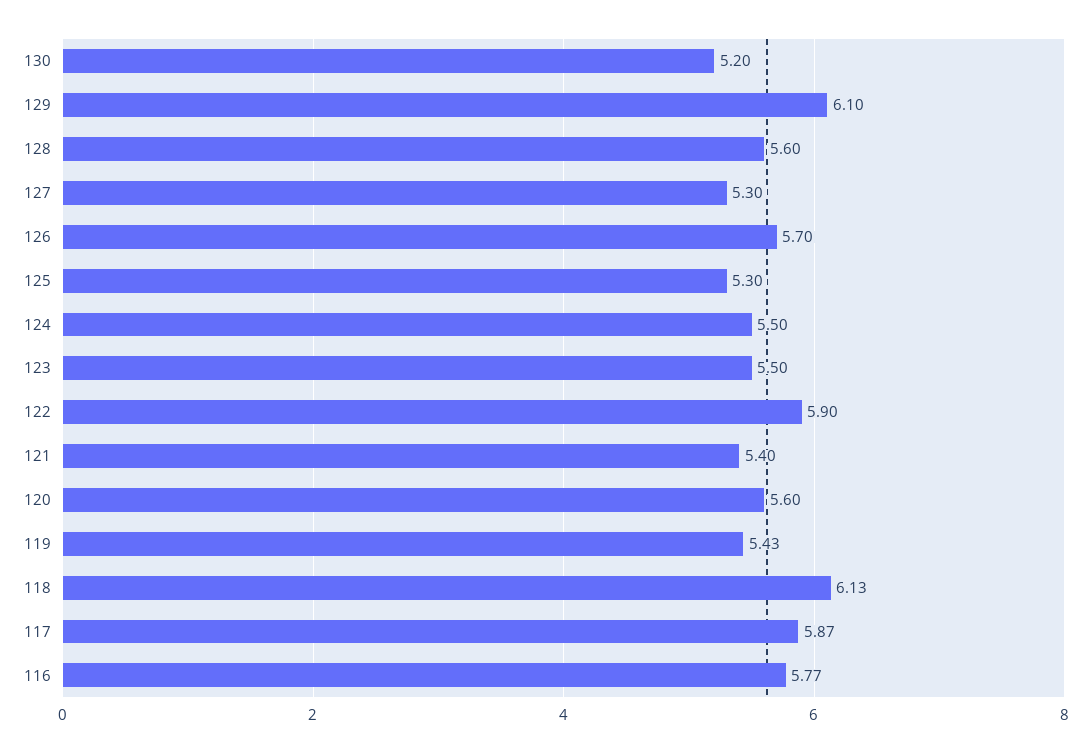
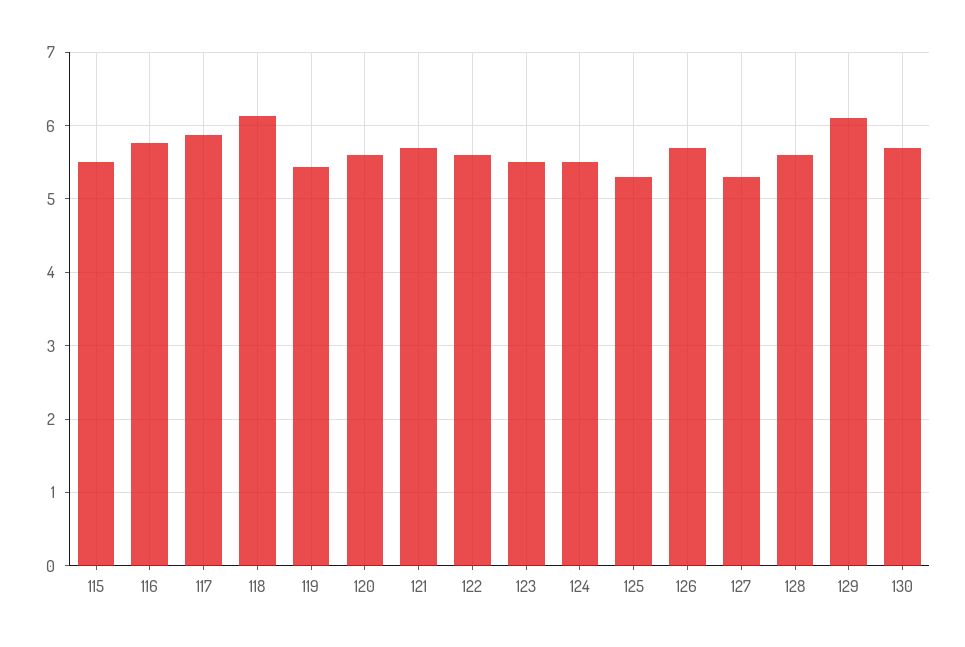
  {
-   "130": 5.2,
+   "130": 5.7,
    "129": 6.1,
    "128": 5.6,
    "127": 5.3,
    "126": 5.7,
    "125": 5.3,
    "124": 5.5,
    "123": 5.5,
-   "122": 5.9,
+   "122": 5.6,
-   "121": 5.4,
+   "121": 5.7,
    "120": 5.6,
    "119": 5.43,
    "118": 6.13,
    "117": 5.87,
-   "116": 5.77
+   "116": 5.77,
+   "115": 5.5
  }

